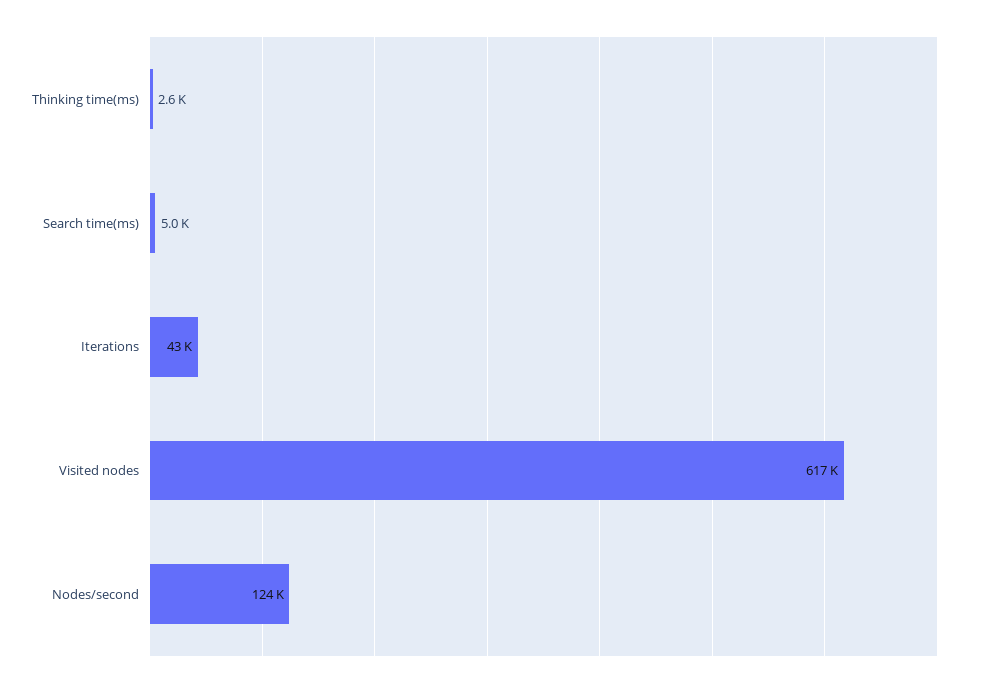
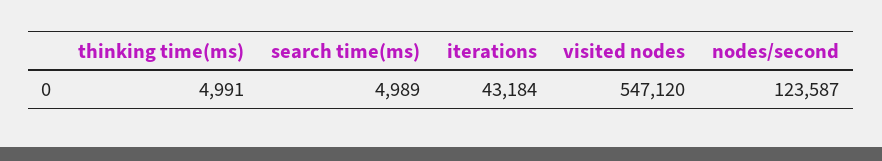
  {
-   "Thinking time(ms)": 2600,
+   "Thinking time(ms)": 4991,
    "Search time(ms)": 4989,
    "Iterations": 43184,
-   "Visited nodes": 617000,
+   "Visited nodes": 547120,
    "Nodes/second": 123587
  }

